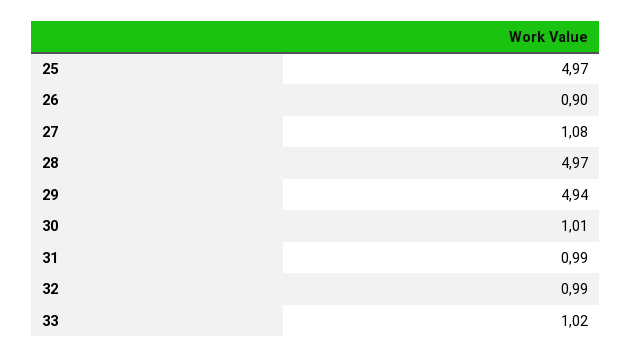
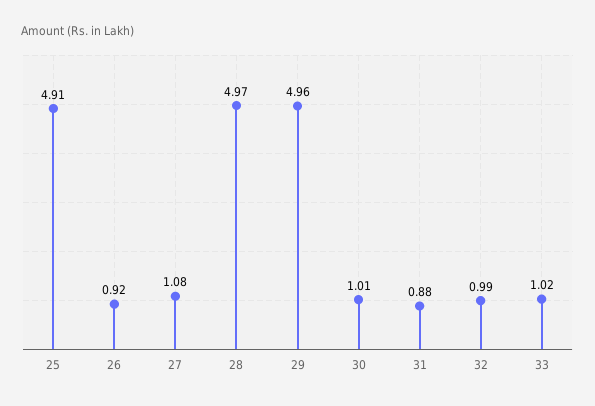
  {
-   "25": 4.97,
+   "25": 4.91,
-   "26": 0.9,
+   "26": 0.92,
    "27": 1.08,
    "28": 4.97,
-   "29": 4.94,
+   "29": 4.96,
    "30": 1.01,
-   "31": 0.99,
+   "31": 0.88,
    "32": 0.99,
    "33": 1.02
  }

